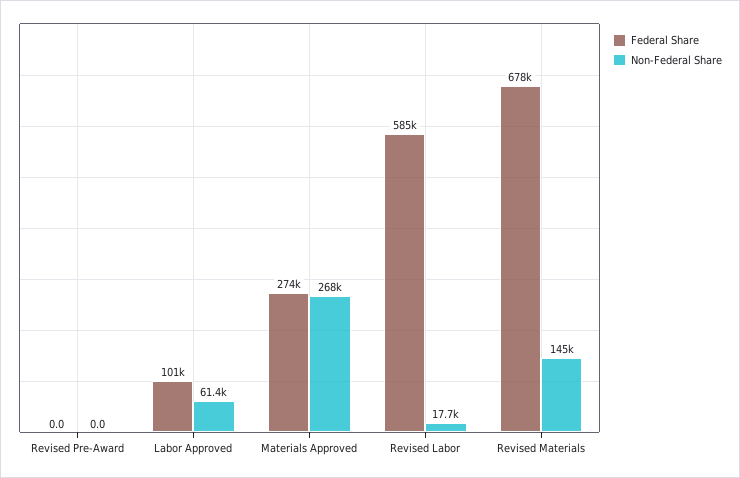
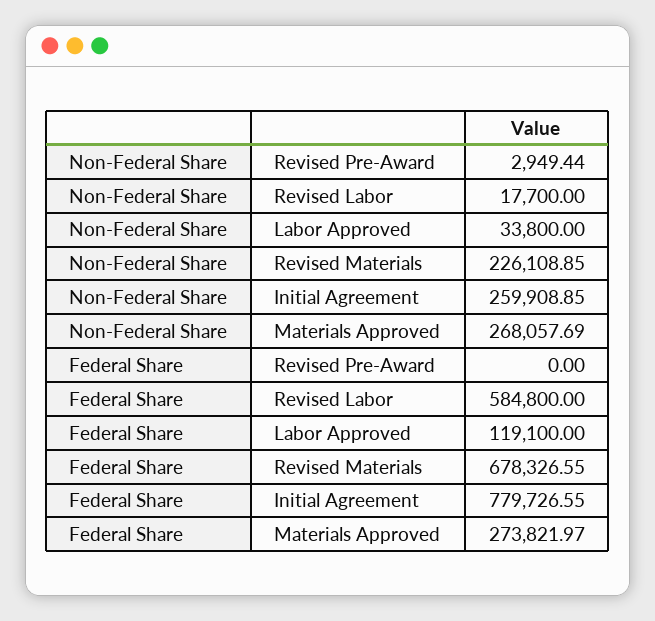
  {
    "Federal Share": {
      "Revised Pre-Award": 0,
-     "Labor Approved": 101000,
+     "Labor Approved": 119100,
      "Materials Approved": 273821.97,
      "Revised Labor": 584800,
-     "Revised Materials": 678326.55
+     "Revised Materials": 678326.55,
+     "Initial Agreement": 779726.55
    },
    "Non-Federal Share": {
-     "Revised Pre-Award": 0,
+     "Revised Pre-Award": 2949.44,
-     "Labor Approved": 61400,
+     "Labor Approved": 33800,
      "Materials Approved": 268057.69,
      "Revised Labor": 17700,
-     "Revised Materials": 145000
+     "Revised Materials": 226108.85,
+     "Initial Agreement": 259908.85
    }
  }

